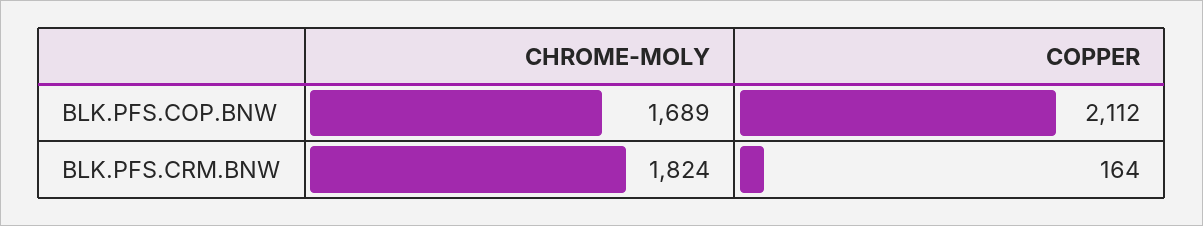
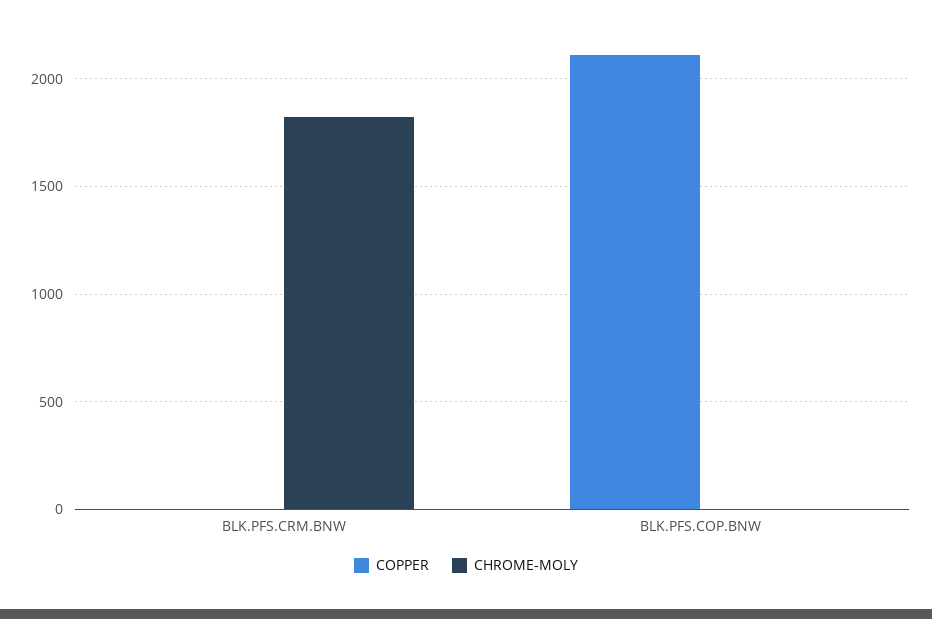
  {
    "CHROME-MOLY": {
-     "BLK.PFS.COP.BNW": 1689,
+     "BLK.PFS.COP.BNW": 0,
      "BLK.PFS.CRM.BNW": 1824
    },
    "COPPER": {
      "BLK.PFS.COP.BNW": 2112,
-     "BLK.PFS.CRM.BNW": 164
+     "BLK.PFS.CRM.BNW": 0
    }
  }

